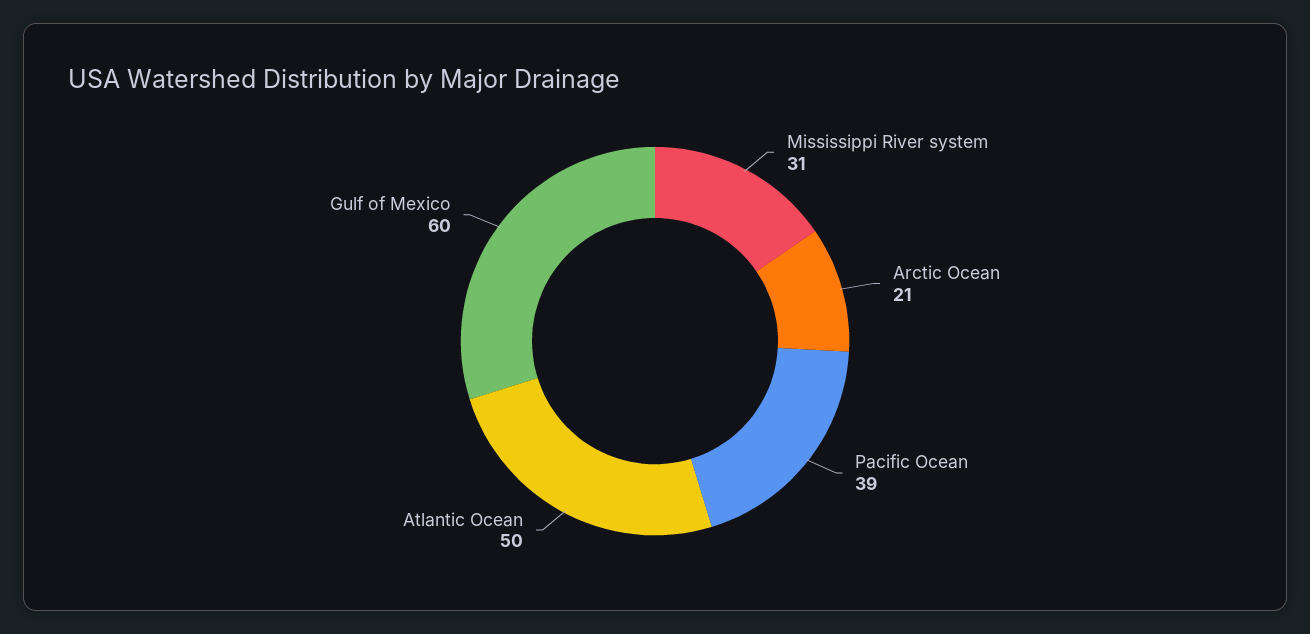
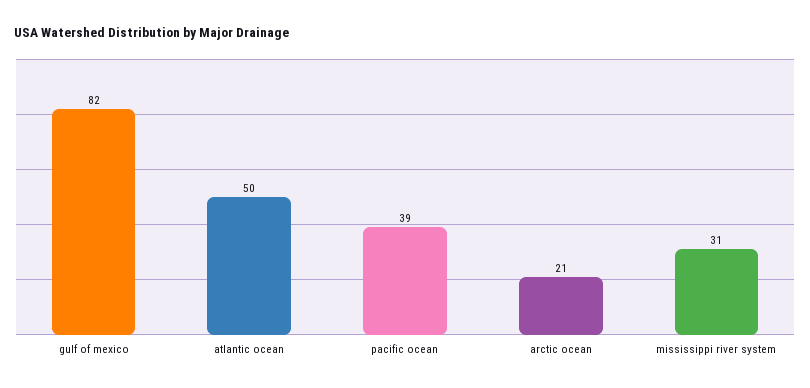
  {
    "Mississippi River system": 31,
    "Arctic Ocean": 21,
    "Pacific Ocean": 39,
    "Atlantic Ocean": 50,
-   "Gulf of Mexico": 60
+   "Gulf of Mexico": 82
  }

